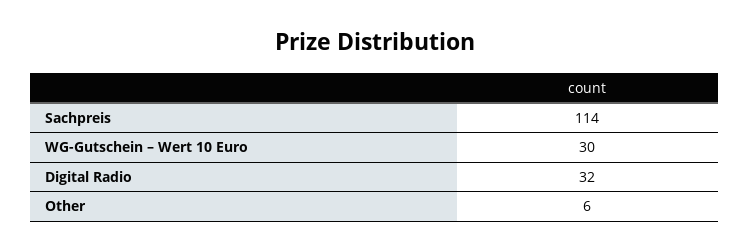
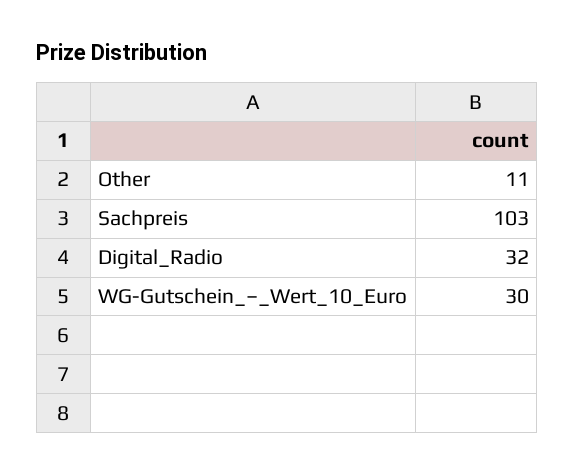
  {
-   "Sachpreis": 114,
+   "Sachpreis": 103,
    "WG-Gutschein – Wert 10 Euro": 30,
    "Digital Radio": 32,
-   "Other": 6
+   "Other": 11
  }

